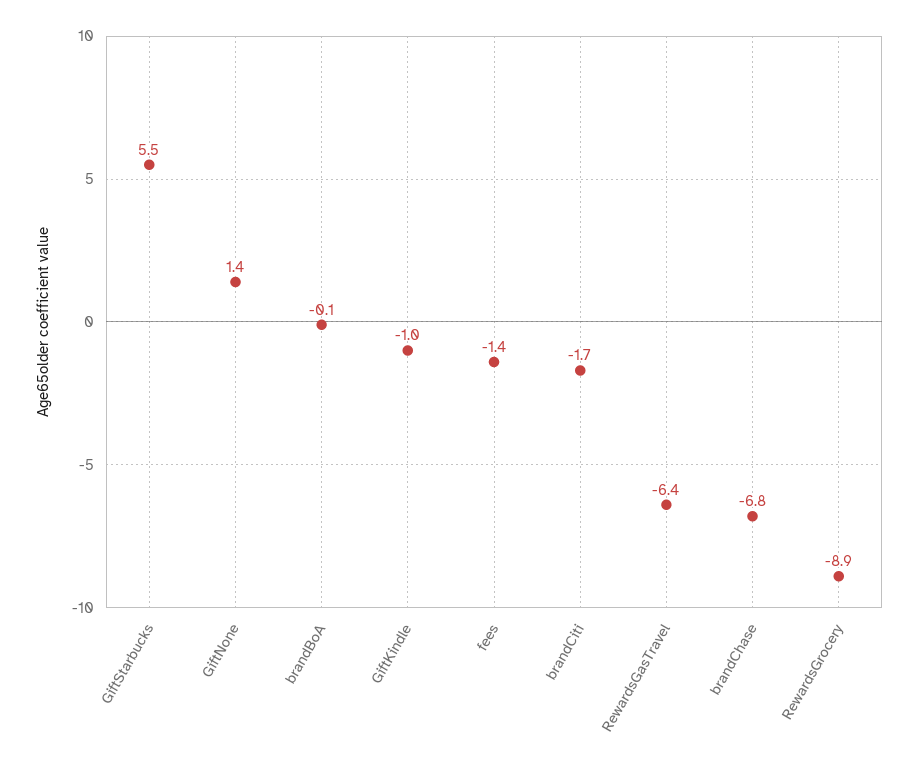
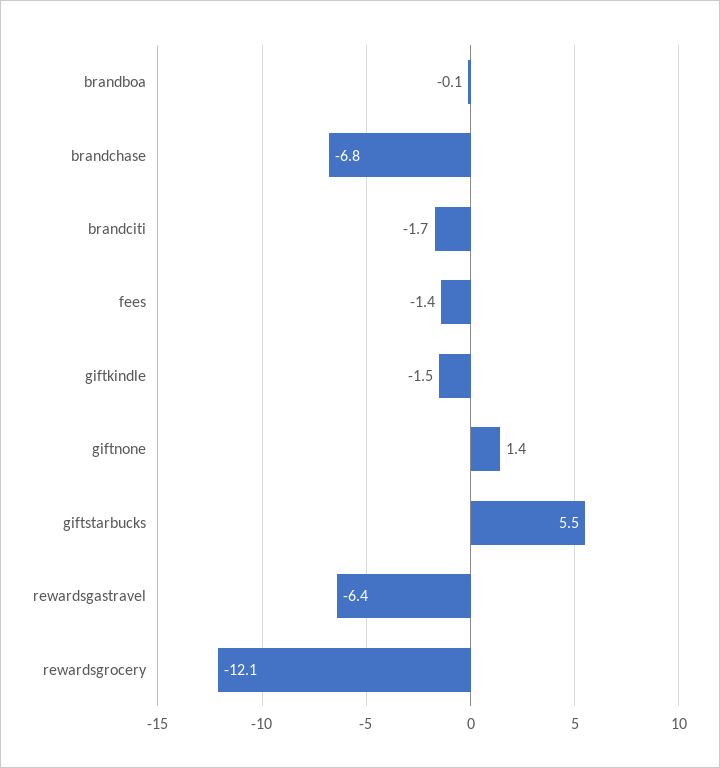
  {
    "GiftStarbucks": 5.5,
    "GiftNone": 1.4,
    "brandBoA": -0.1,
-   "GiftKindle": -1,
+   "GiftKindle": -1.5,
    "fees": -1.4,
    "brandCiti": -1.7,
    "RewardsGasTravel": -6.4,
    "brandChase": -6.8,
-   "RewardsGrocery": -8.9
+   "RewardsGrocery": -12.1
  }

